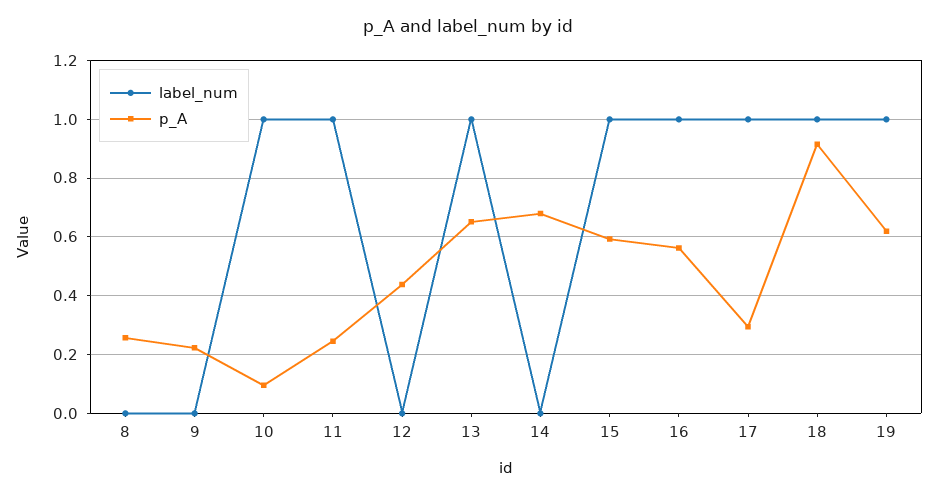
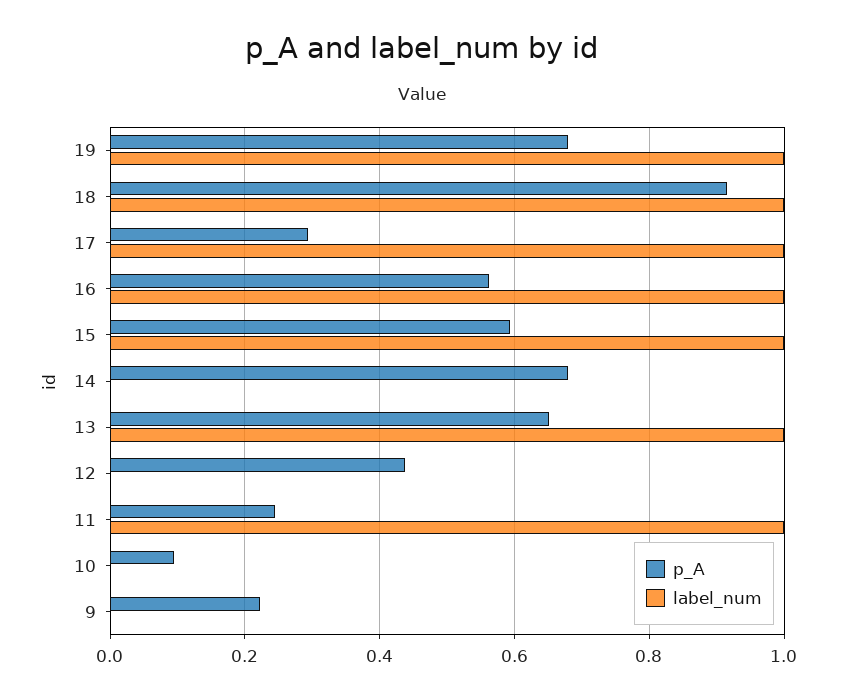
  {
    "label_num": {
-     "8": 0,
      "9": 0,
-     "10": 1,
+     "10": 0,
      "11": 1,
      "12": 0,
      "13": 1,
      "14": 0,
      "15": 1,
      "16": 1,
      "17": 1,
      "18": 1,
      "19": 1
    },
    "p_A": {
-     "8": 0.25,
      "9": 0.22,
      "10": 0.1,
      "11": 0.24,
      "12": 0.44,
      "13": 0.66,
      "14": 0.68,
      "15": 0.6,
      "16": 0.56,
      "17": 0.3,
      "18": 0.92,
-     "19": 0.625
+     "19": 0.68
    }
  }

